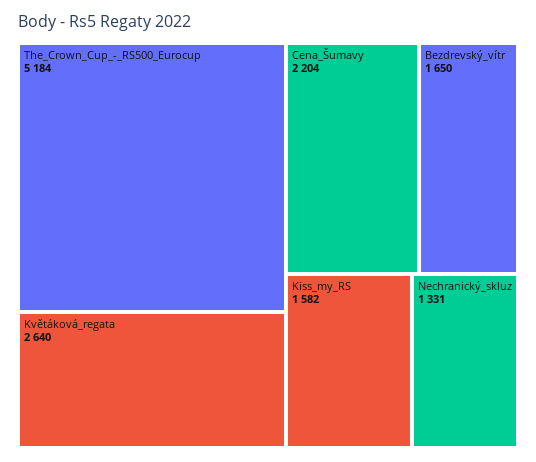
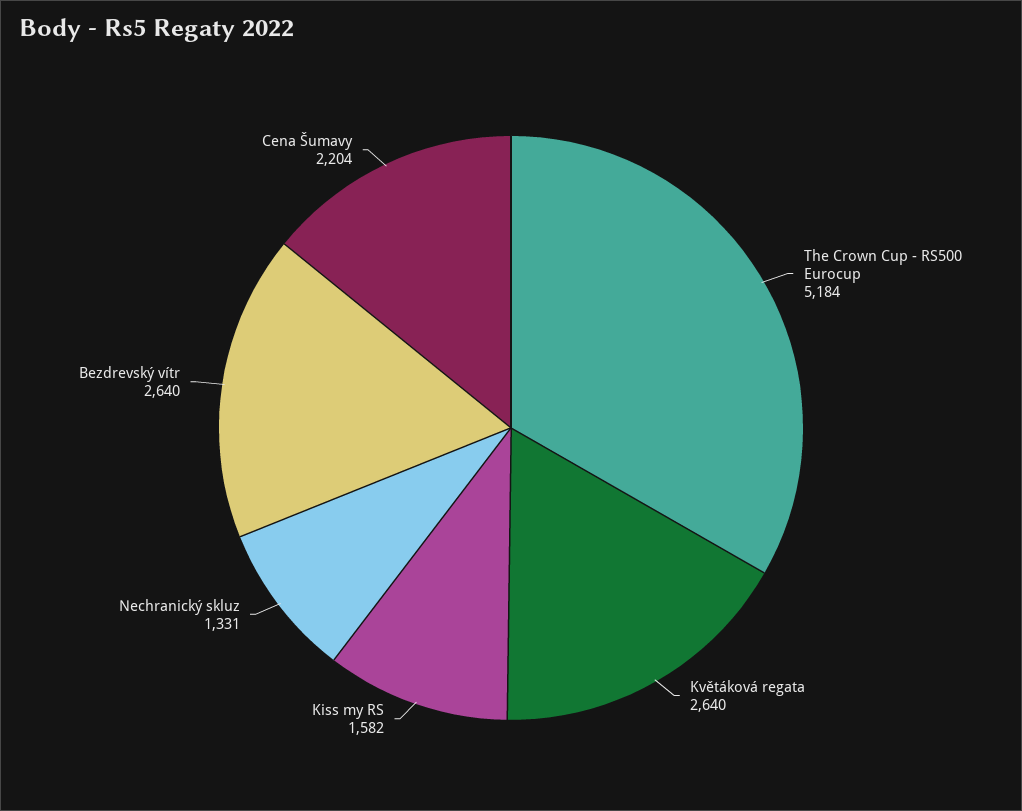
  {
    "The_Crown_Cup_-_RS500_Eurocup": 5184,
    "Květáková_regata": 2640,
    "Cena_Šumavy": 2204,
-   "Bezdrevský_vítr": 1650,
+   "Bezdrevský_vítr": 2640,
    "Kiss_my_RS": 1582,
    "Nechranický_skluz": 1331
  }

